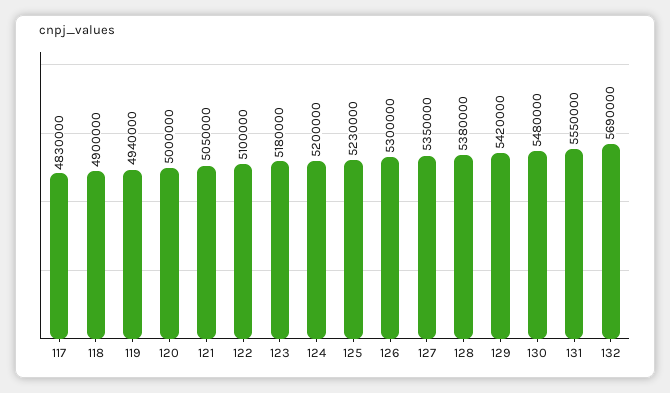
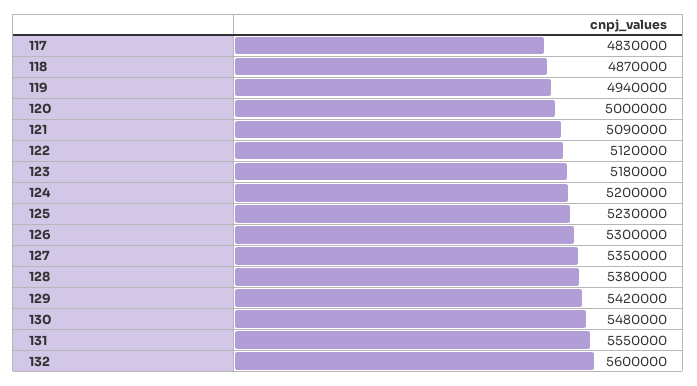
  {
    "117": 4830000,
-   "118": 4900000,
+   "118": 4870000,
    "119": 4940000,
    "120": 5000000,
-   "121": 5050000,
+   "121": 5090000,
-   "122": 5100000,
+   "122": 5120000,
    "123": 5180000,
    "124": 5200000,
    "125": 5230000,
    "126": 5300000,
    "127": 5350000,
    "128": 5380000,
    "129": 5420000,
    "130": 5480000,
    "131": 5550000,
-   "132": 5690000
+   "132": 5600000
  }

